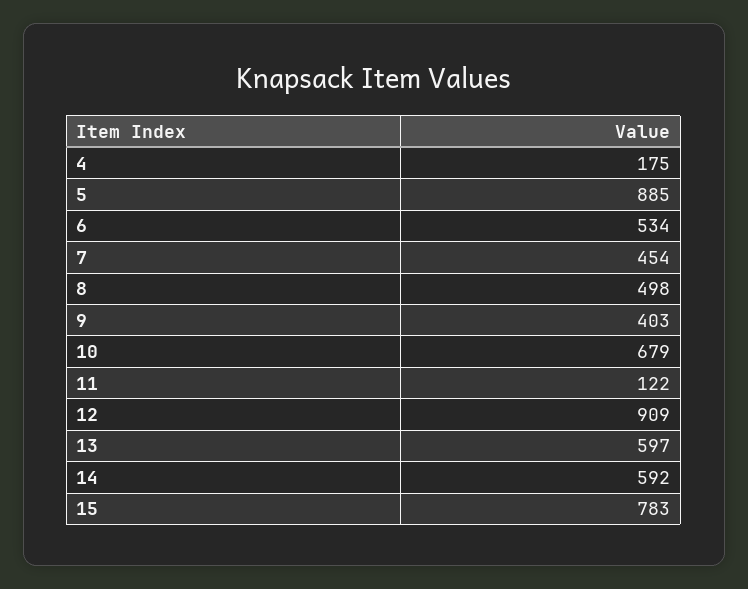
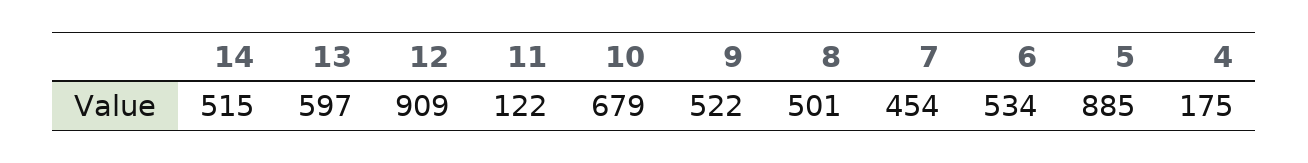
  {
    "4": 175,
    "5": 885,
    "6": 534,
    "7": 454,
-   "8": 498,
+   "8": 501,
-   "9": 403,
+   "9": 522,
    "10": 679,
    "11": 122,
    "12": 909,
    "13": 597,
-   "14": 592,
+   "14": 515
-   "15": 783
  }

